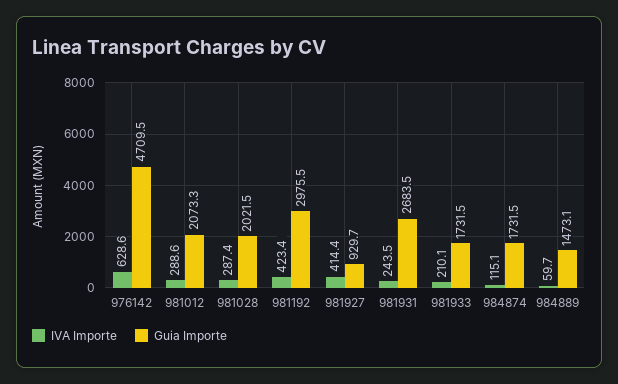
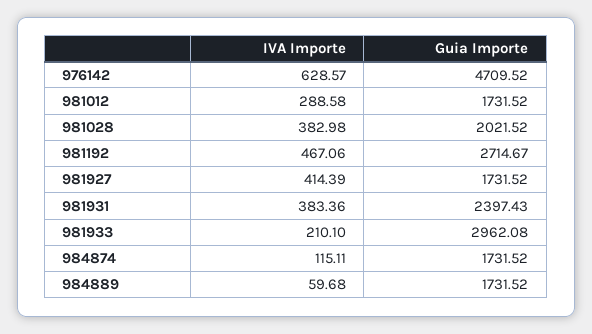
  {
    "IVA Importe": {
      "976142": 628.57,
      "981012": 288.58,
-     "981028": 287.4,
+     "981028": 382.98,
-     "981192": 423.4,
+     "981192": 467.06,
      "981927": 414.39,
-     "981931": 243.5,
+     "981931": 383.36,
      "981933": 210.1,
      "984874": 115.11,
      "984889": 59.68
    },
    "Guia Importe": {
      "976142": 4709.52,
-     "981012": 2073.3,
+     "981012": 1731.52,
      "981028": 2021.52,
-     "981192": 2975.5,
+     "981192": 2714.67,
-     "981927": 929.7,
+     "981927": 1731.52,
-     "981931": 2683.5,
+     "981931": 2397.43,
-     "981933": 1731.5,
+     "981933": 2962.08,
      "984874": 1731.52,
-     "984889": 1473.1
+     "984889": 1731.52
    }
  }

